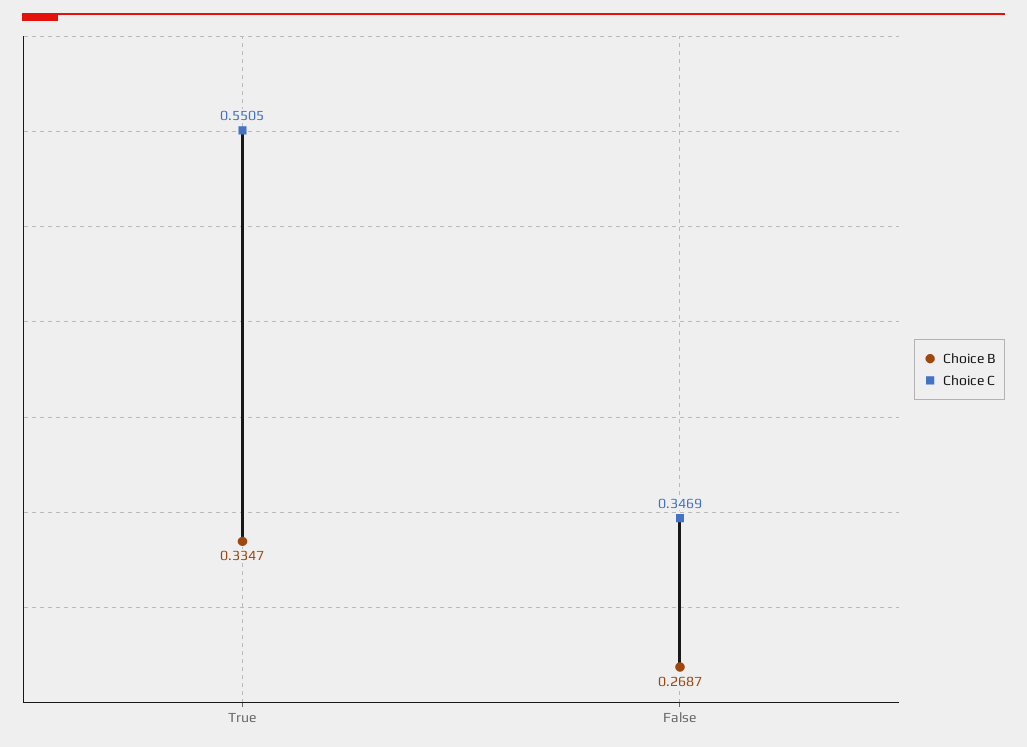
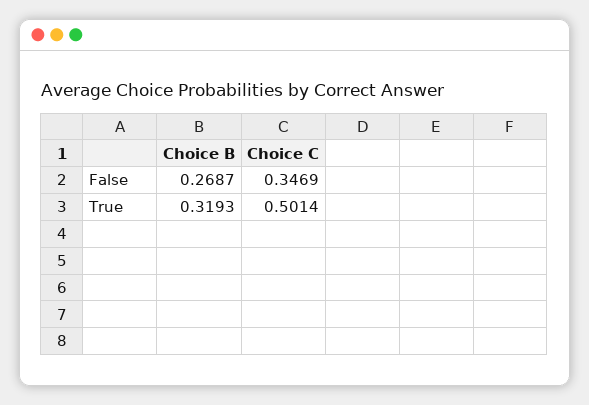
  {
    "Choice B": {
-     "True": 0.3347,
+     "True": 0.3193,
      "False": 0.2687
    },
    "Choice C": {
-     "True": 0.5505,
+     "True": 0.5014,
      "False": 0.3469
    }
  }

